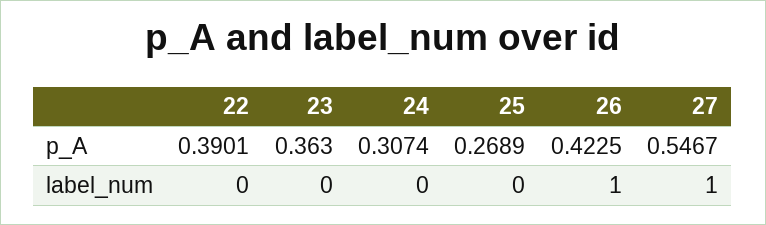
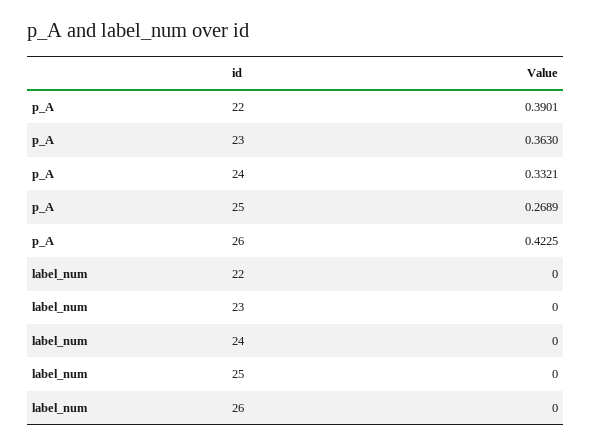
  {
    "22": {
      "p_A": 0.3901,
      "label_num": 0
    },
    "23": {
      "p_A": 0.363,
      "label_num": 0
    },
    "24": {
-     "p_A": 0.3074,
+     "p_A": 0.3321,
      "label_num": 0
    },
    "25": {
      "p_A": 0.2689,
      "label_num": 0
    },
    "26": {
      "p_A": 0.4225,
-     "label_num": 1
+     "label_num": 0
-   },
+   }
-   "27": {
-     "p_A": 0.5467,
-     "label_num": 1
-   }
  }

